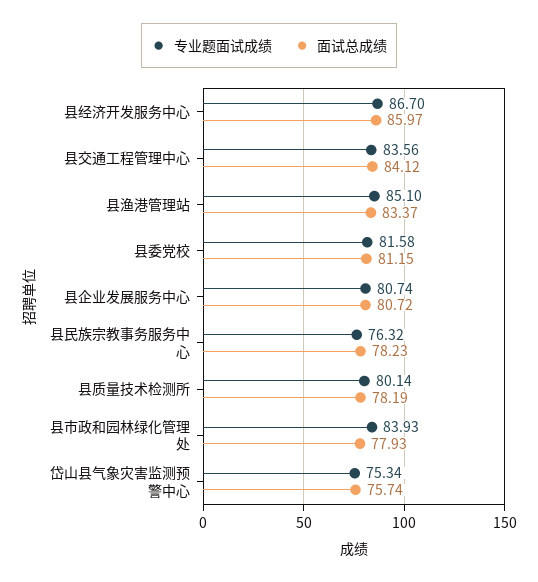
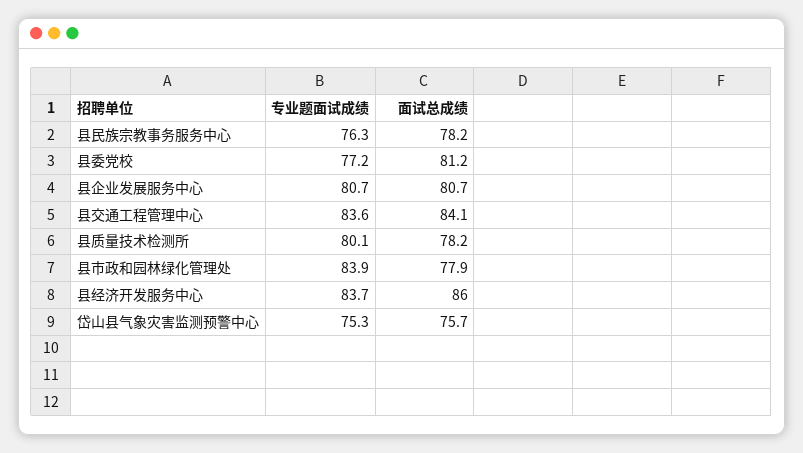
  {
    "专业题面试成绩": {
-     "县经济开发服务中心": 86.7,
+     "县经济开发服务中心": 83.7,
      "县交通工程管理中心": 83.56,
-     "县渔港管理站": 85.1,
-     "县委党校": 81.58,
+     "县委党校": 77.2,
      "县企业发展服务中心": 80.74,
      "县民族宗教事务服务中心": 76.32,
      "县质量技术检测所": 80.14,
      "县市政和园林绿化管理处": 83.93,
      "岱山县气象灾害监测预警中心": 75.34
    },
    "面试总成绩": {
      "县经济开发服务中心": 85.97,
      "县交通工程管理中心": 84.12,
-     "县渔港管理站": 83.37,
      "县委党校": 81.15,
      "县企业发展服务中心": 80.72,
      "县民族宗教事务服务中心": 78.23,
      "县质量技术检测所": 78.19,
      "县市政和园林绿化管理处": 77.93,
      "岱山县气象灾害监测预警中心": 75.74
    }
  }

